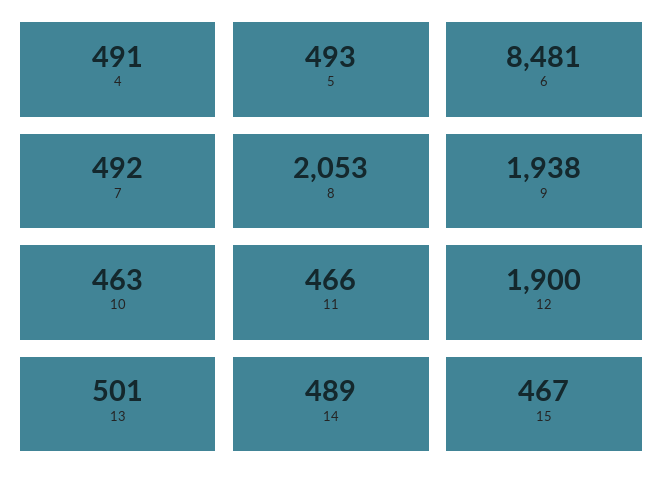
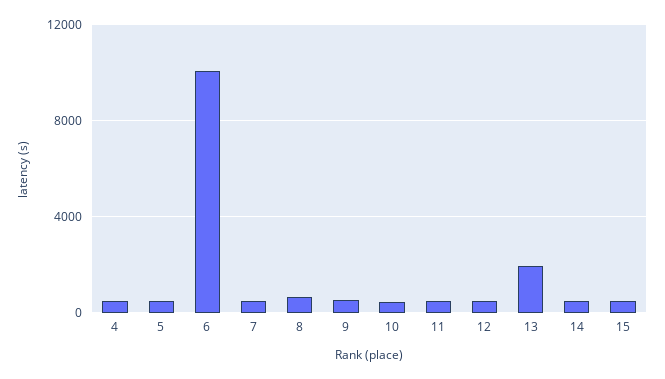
  {
    "4": 491,
    "5": 493,
-   "6": 8481,
+   "6": 10000,
    "7": 492,
-   "8": 2053,
+   "8": 500,
-   "9": 1938,
+   "9": 500,
    "10": 463,
    "11": 466,
-   "12": 1900,
+   "12": 500,
-   "13": 501,
+   "13": 2000,
    "14": 489,
    "15": 467
  }

